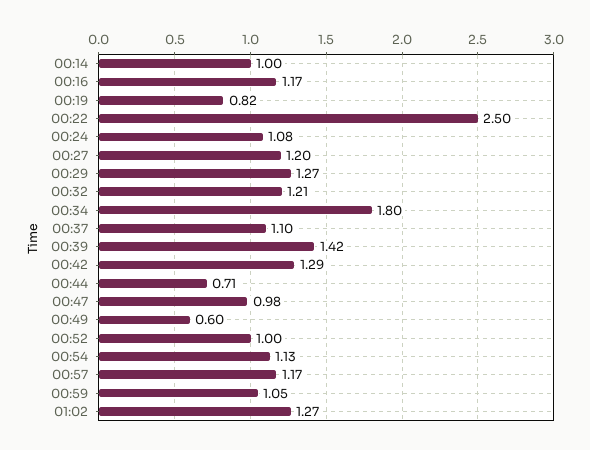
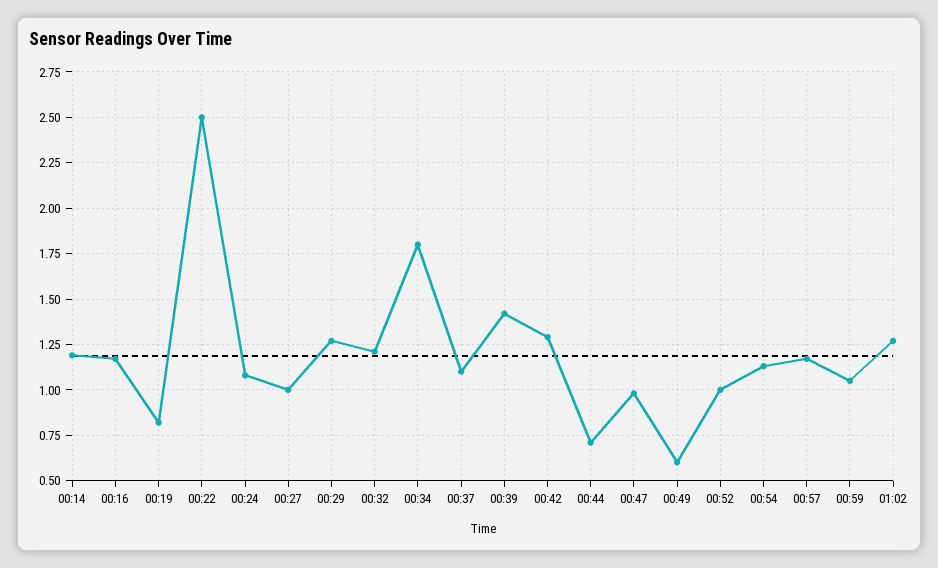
  {
-   "00:14": 1,
+   "00:14": 1.2,
    "00:16": 1.17,
    "00:19": 0.82,
    "00:22": 2.5,
    "00:24": 1.08,
-   "00:27": 1.2,
+   "00:27": 1,
    "00:29": 1.27,
    "00:32": 1.21,
    "00:34": 1.8,
    "00:37": 1.1,
    "00:39": 1.42,
    "00:42": 1.29,
    "00:44": 0.71,
    "00:47": 0.98,
    "00:49": 0.6,
    "00:52": 1,
    "00:54": 1.13,
    "00:57": 1.17,
    "00:59": 1.05,
    "01:02": 1.27
  }

